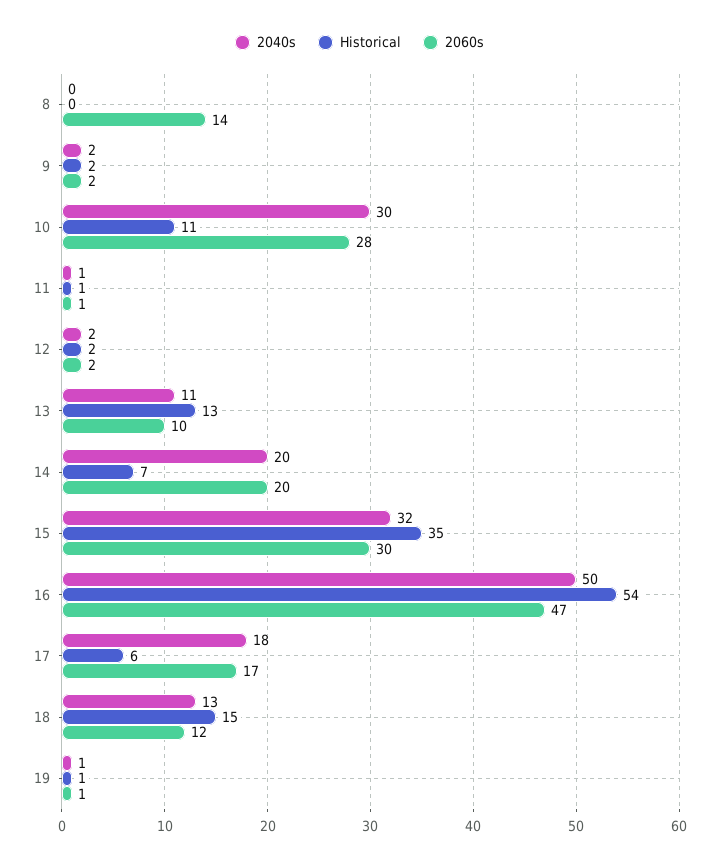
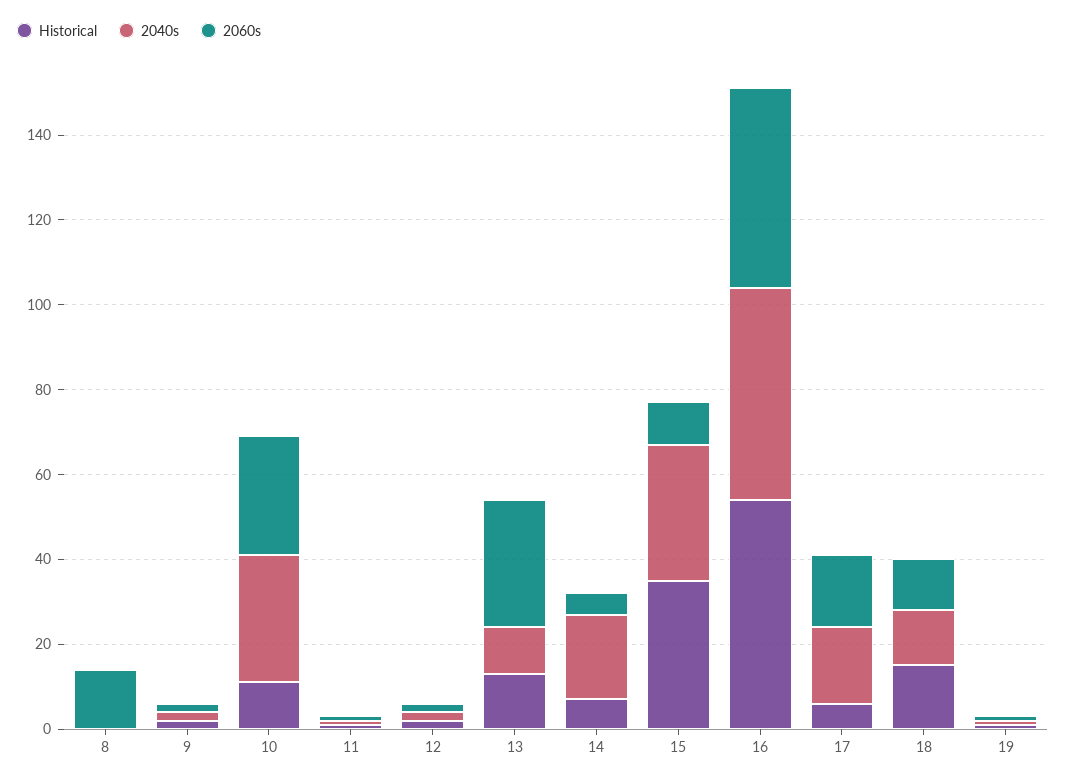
  {
    "2040s": {
      "8": 0,
      "9": 2,
      "10": 30,
      "11": 1,
      "12": 2,
      "13": 11,
      "14": 20,
      "15": 32,
      "16": 50,
      "17": 18,
      "18": 13,
      "19": 1
    },
    "Historical": {
      "8": 0,
      "9": 2,
      "10": 11,
      "11": 1,
      "12": 2,
      "13": 13,
      "14": 7,
      "15": 35,
      "16": 54,
      "17": 6,
      "18": 15,
      "19": 1
    },
    "2060s": {
      "8": 14,
      "9": 2,
      "10": 28,
      "11": 1,
      "12": 2,
-     "13": 10,
+     "13": 30,
-     "14": 20,
+     "14": 5,
-     "15": 30,
+     "15": 10,
      "16": 47,
      "17": 17,
      "18": 12,
      "19": 1
    }
  }

